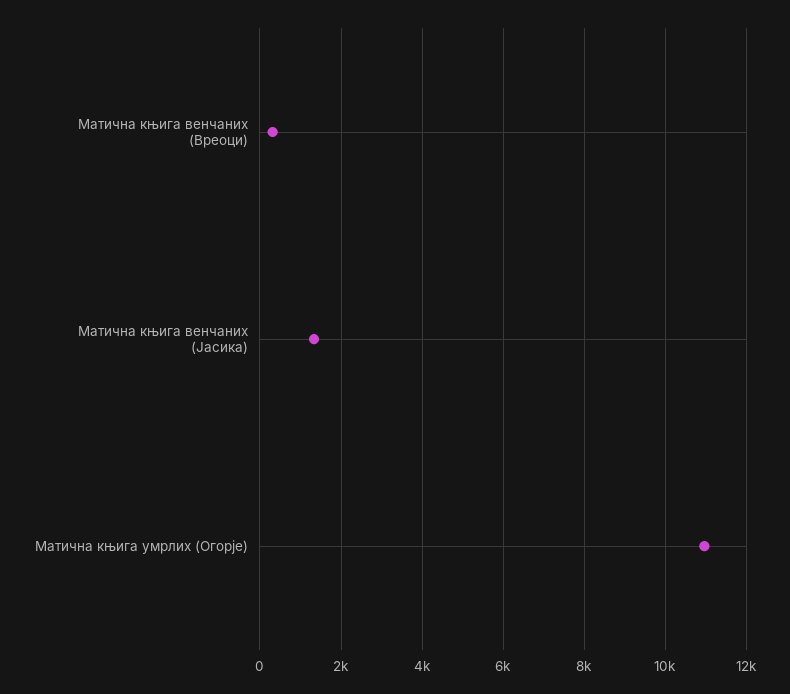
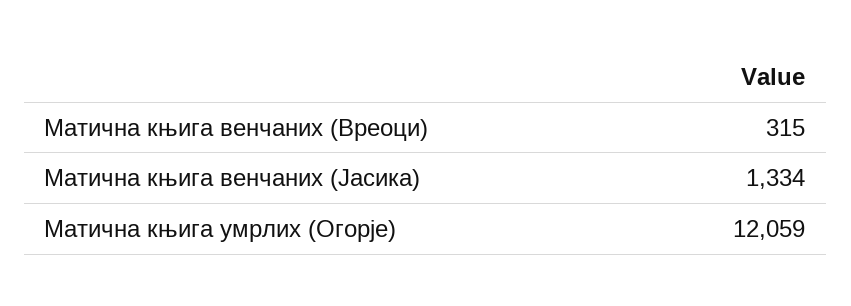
  {
    "Матична књига венчаних (Вреоци)": 315,
    "Матична књига венчаних (Јасика)": 1334,
-   "Матична књига умрлих (Огорје)": 11000
+   "Матична књига умрлих (Огорје)": 12059
  }

